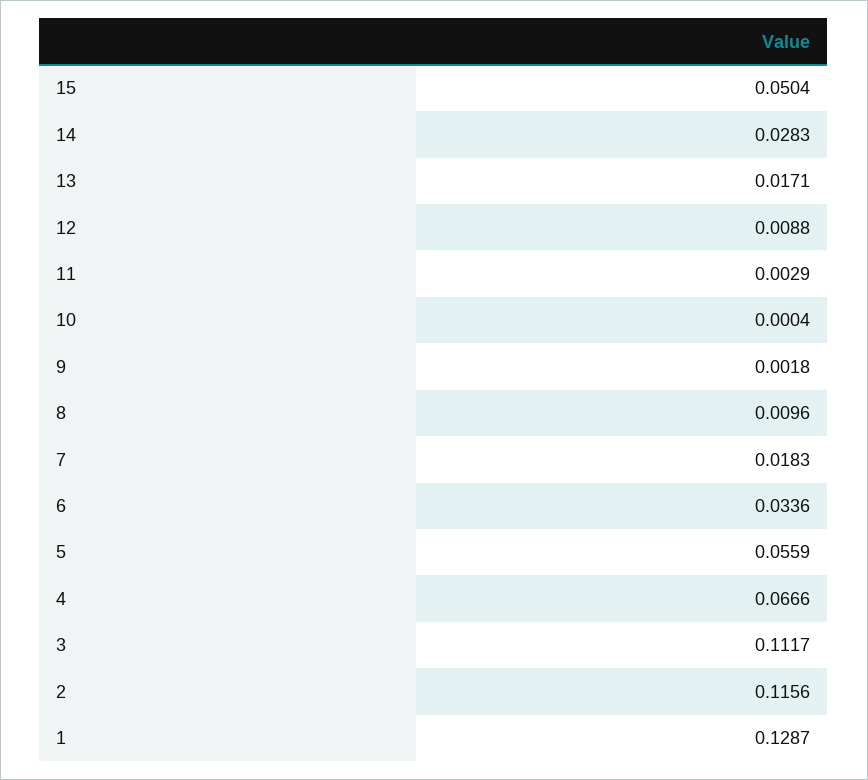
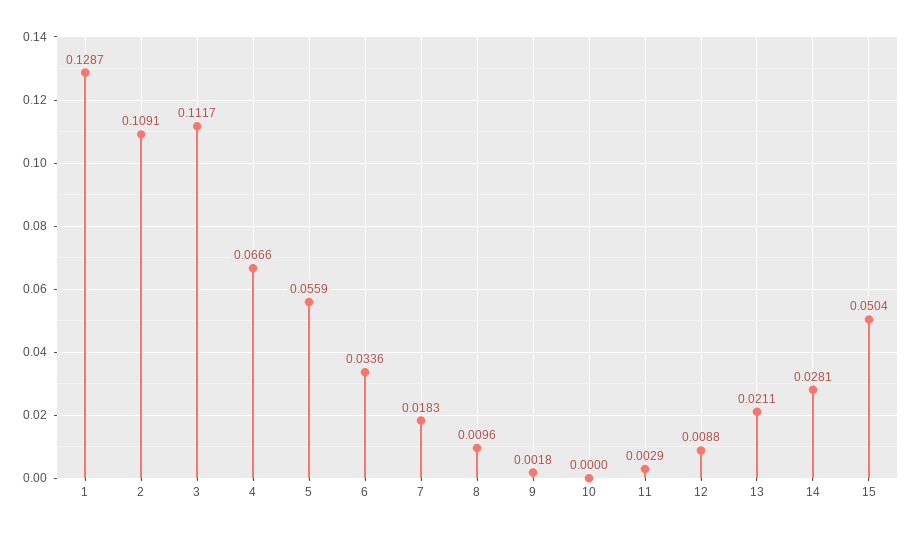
  {
    "15": 0.0504,
-   "14": 0.0283,
+   "14": 0.0281,
-   "13": 0.0171,
+   "13": 0.0211,
    "12": 0.0088,
    "11": 0.0029,
-   "10": 0.0004,
+   "10": 0,
    "9": 0.0018,
    "8": 0.0096,
    "7": 0.0183,
    "6": 0.0336,
    "5": 0.0559,
    "4": 0.0666,
    "3": 0.1117,
-   "2": 0.1156,
+   "2": 0.1091,
    "1": 0.1287
  }

